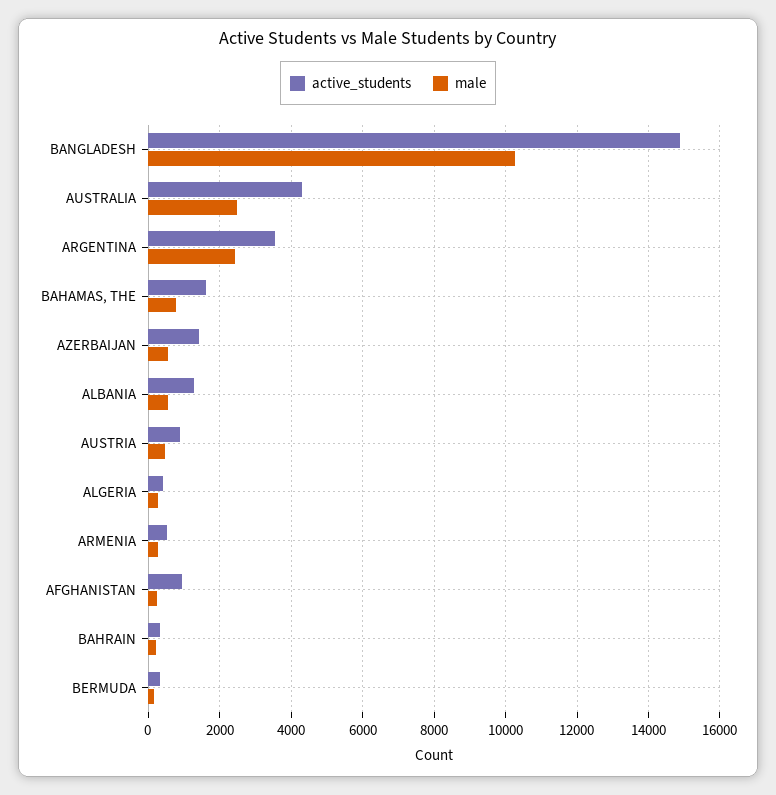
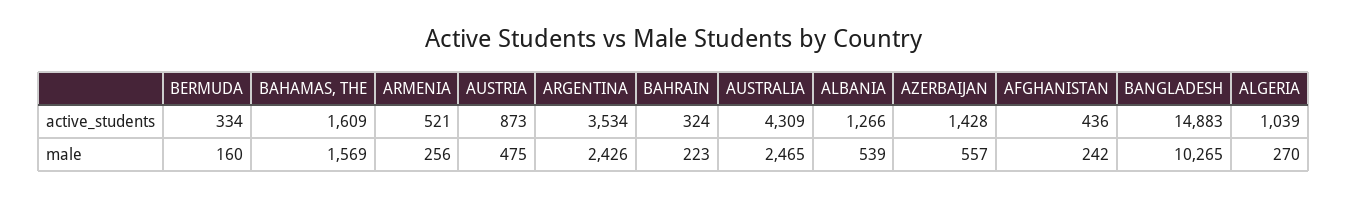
  {
    "active_students": {
      "BANGLADESH": 14883,
      "AUSTRALIA": 4309,
      "ARGENTINA": 3534,
      "BAHAMAS, THE": 1609,
      "AZERBAIJAN": 1428,
      "ALBANIA": 1266,
      "AUSTRIA": 873,
-     "ALGERIA": 400,
+     "ALGERIA": 1039,
      "ARMENIA": 521,
-     "AFGHANISTAN": 1000,
+     "AFGHANISTAN": 436,
      "BAHRAIN": 324,
      "BERMUDA": 334
    },
    "male": {
      "BANGLADESH": 10265,
      "AUSTRALIA": 2465,
      "ARGENTINA": 2426,
-     "BAHAMAS, THE": 800,
+     "BAHAMAS, THE": 1569,
      "AZERBAIJAN": 557,
      "ALBANIA": 539,
      "AUSTRIA": 475,
      "ALGERIA": 270,
      "ARMENIA": 256,
      "AFGHANISTAN": 242,
      "BAHRAIN": 223,
      "BERMUDA": 160
    }
  }

